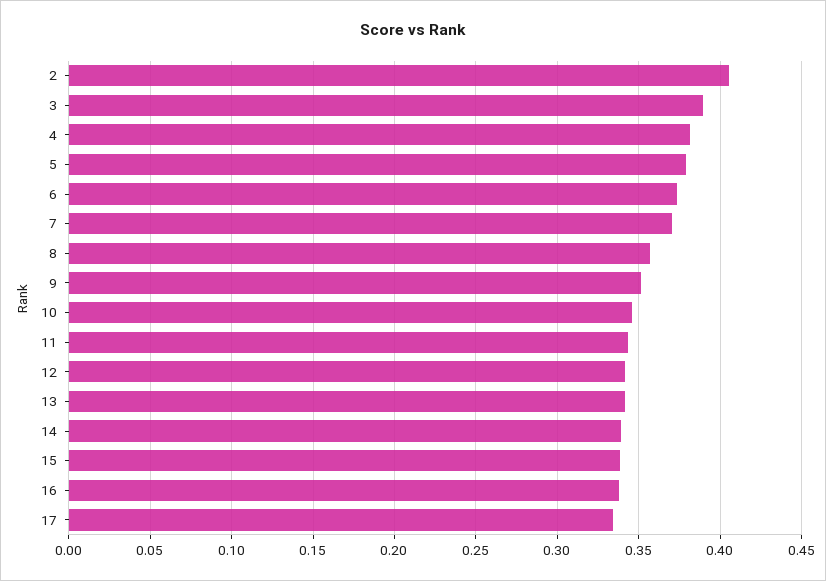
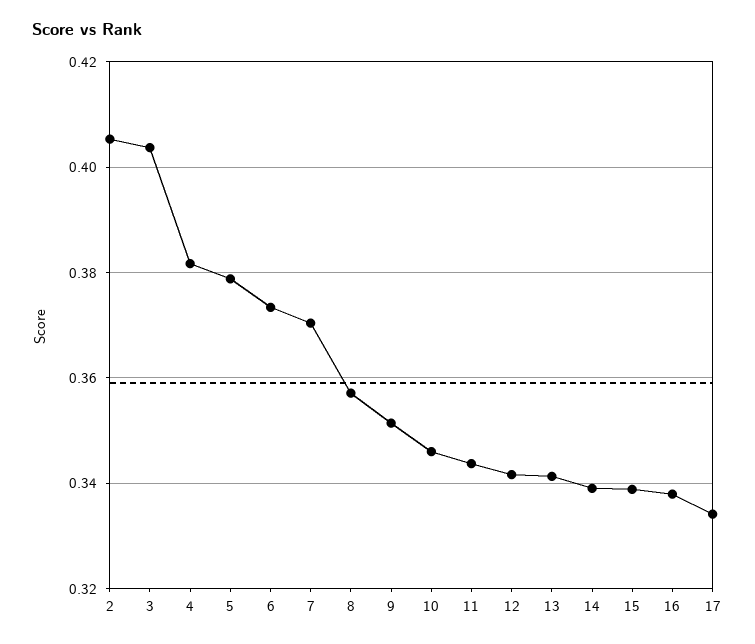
  {
    "2": 0.406,
-   "3": 0.39,
+   "3": 0.404,
    "4": 0.382,
    "5": 0.378,
    "6": 0.374,
    "7": 0.37,
    "8": 0.358,
    "9": 0.352,
    "10": 0.346,
    "11": 0.344,
    "12": 0.342,
    "13": 0.342,
    "14": 0.34,
    "15": 0.338,
    "16": 0.338,
    "17": 0.334
  }

